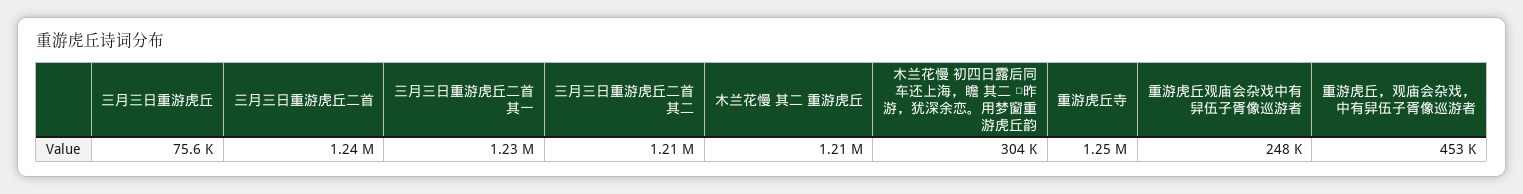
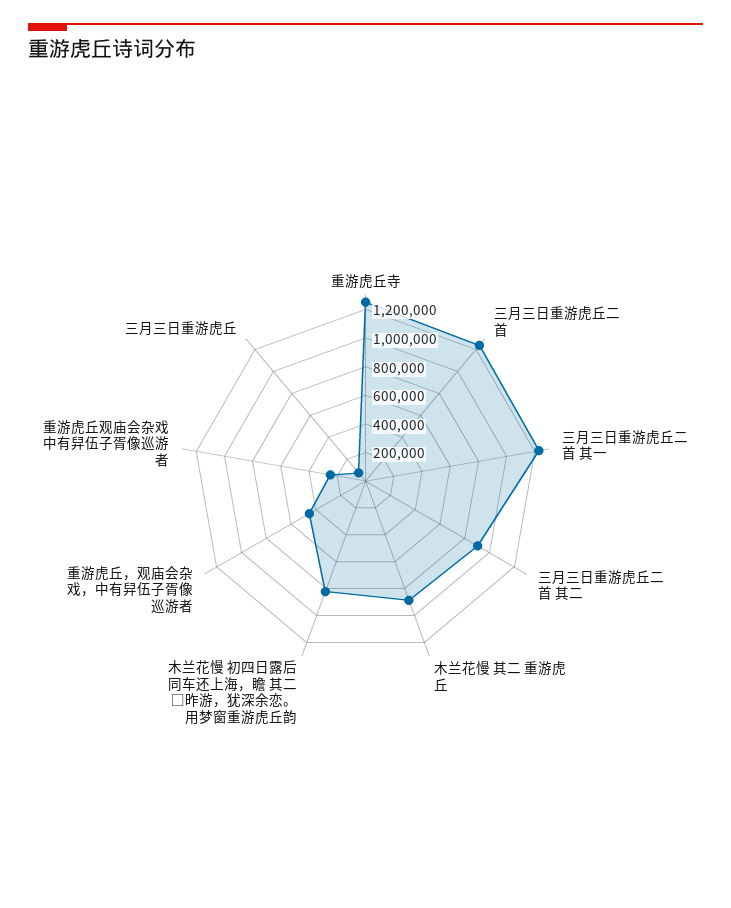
  {
    "三月三日重游虎丘": 75600,
    "三月三日重游虎丘二首": 1240000,
    "三月三日重游虎丘二首 其一": 1230000,
-   "三月三日重游虎丘二首 其二": 1210000,
+   "三月三日重游虎丘二首 其二": 900000,
-   "木兰花慢 其二 重游虎丘": 1210000,
+   "木兰花慢 其二 重游虎丘": 900000,
-   "木兰花慢 初四日露后同车还上海，瞻 其二 □昨游，犹深余恋。用梦窗重游虎丘韵": 304000,
+   "木兰花慢 初四日露后同车还上海，瞻 其二 □昨游，犹深余恋。用梦窗重游虎丘韵": 800000,
    "重游虎丘寺": 1250000,
    "重游虎丘观庙会杂戏中有舁伍子胥像巡游者": 248000,
    "重游虎丘，观庙会杂戏，中有舁伍子胥像巡游者": 453000
  }

